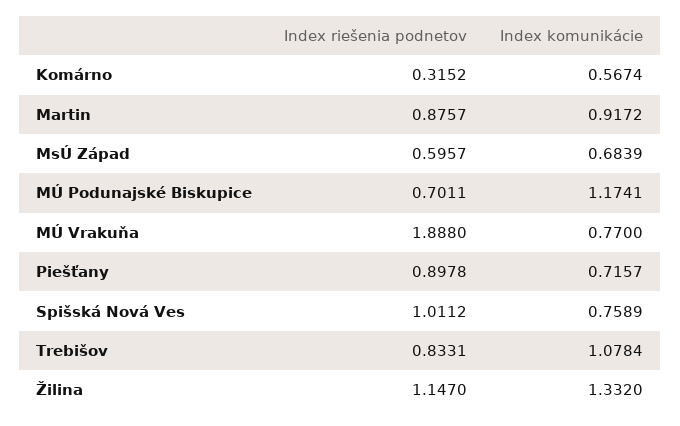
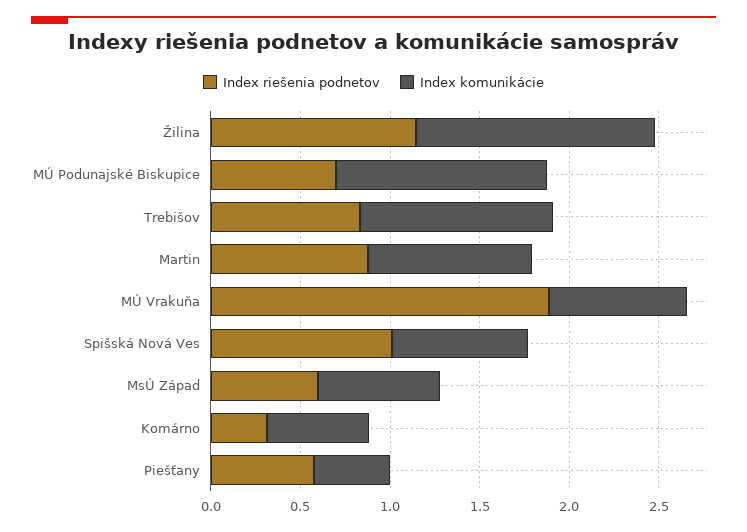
  {
    "Index riešenia podnetov": {
      "Komárno": 0.3152,
      "Martin": 0.8757,
      "MsÚ Západ": 0.5957,
      "MÚ Podunajské Biskupice": 0.7011,
      "MÚ Vrakuňa": 1.888,
-     "Piešťany": 0.8978,
+     "Piešťany": 0.6,
      "Spišská Nová Ves": 1.0112,
      "Trebišov": 0.8331,
      "Žilina": 1.147
    },
    "Index komunikácie": {
      "Komárno": 0.5674,
      "Martin": 0.9172,
      "MsÚ Západ": 0.6839,
      "MÚ Podunajské Biskupice": 1.1741,
      "MÚ Vrakuňa": 0.77,
-     "Piešťany": 0.7157,
+     "Piešťany": 0.4,
      "Spišská Nová Ves": 0.7589,
      "Trebišov": 1.0784,
      "Žilina": 1.332
    }
  }

